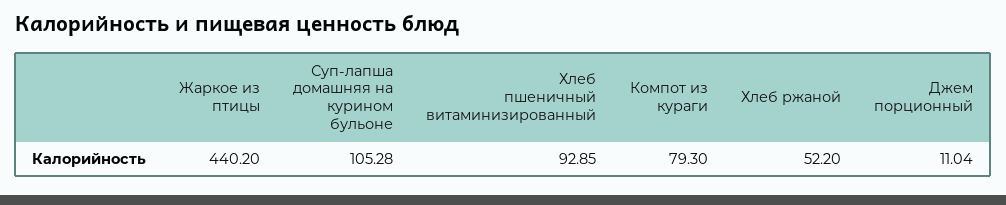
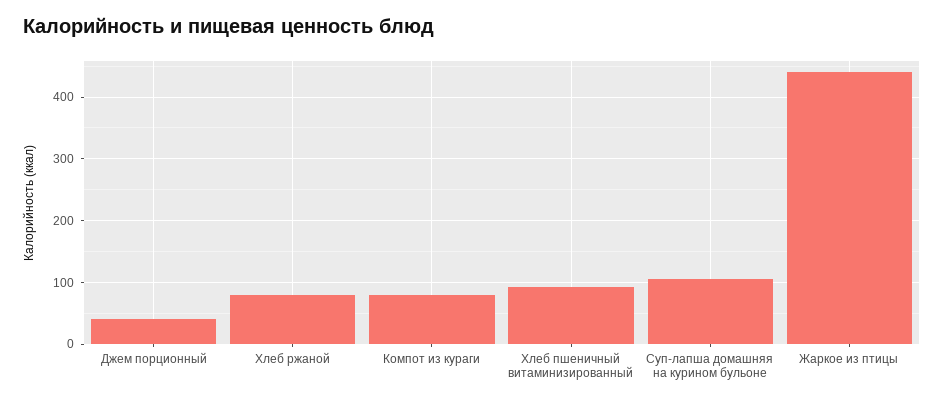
  {
    "Жаркое из птицы": 440.2,
    "Суп-лапша домашняя на курином бульоне": 105.28,
    "Хлеб пшеничный витаминизированный": 92.85,
    "Компот из кураги": 79.3,
-   "Хлеб ржаной": 52.2,
+   "Хлеб ржаной": 80,
-   "Джем порционный": 11.04
+   "Джем порционный": 40
  }

